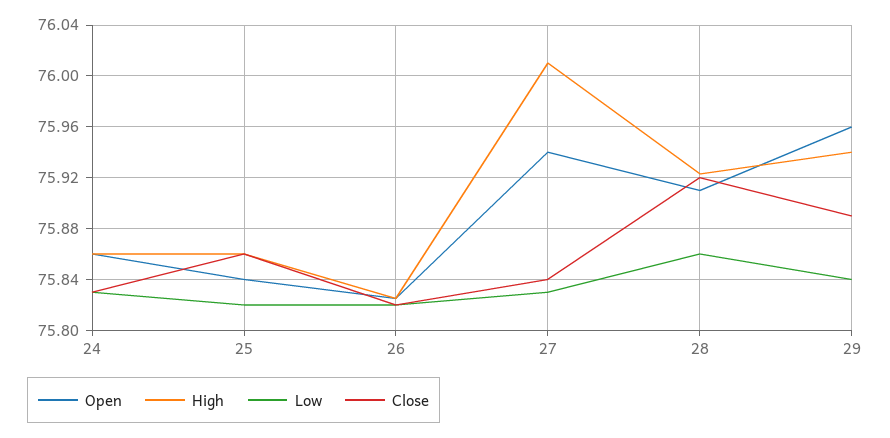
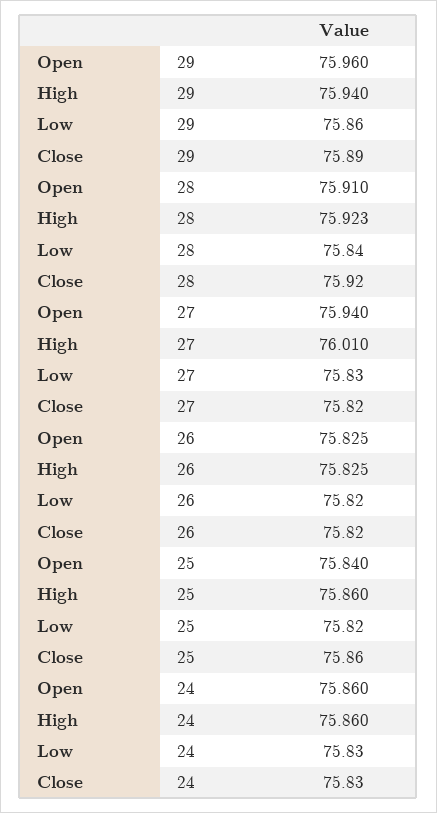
  {
    "Open": {
      "24": 75.86,
      "25": 75.84,
      "26": 75.825,
      "27": 75.94,
      "28": 75.91,
      "29": 75.96
    },
    "High": {
      "24": 75.86,
      "25": 75.86,
      "26": 75.825,
      "27": 76.01,
      "28": 75.923,
      "29": 75.94
    },
    "Low": {
      "24": 75.83,
      "25": 75.82,
      "26": 75.82,
      "27": 75.83,
-     "28": 75.86,
+     "28": 75.84,
-     "29": 75.84
+     "29": 75.86
    },
    "Close": {
      "24": 75.83,
      "25": 75.86,
      "26": 75.82,
-     "27": 75.84,
+     "27": 75.82,
      "28": 75.92,
      "29": 75.89
    }
  }

